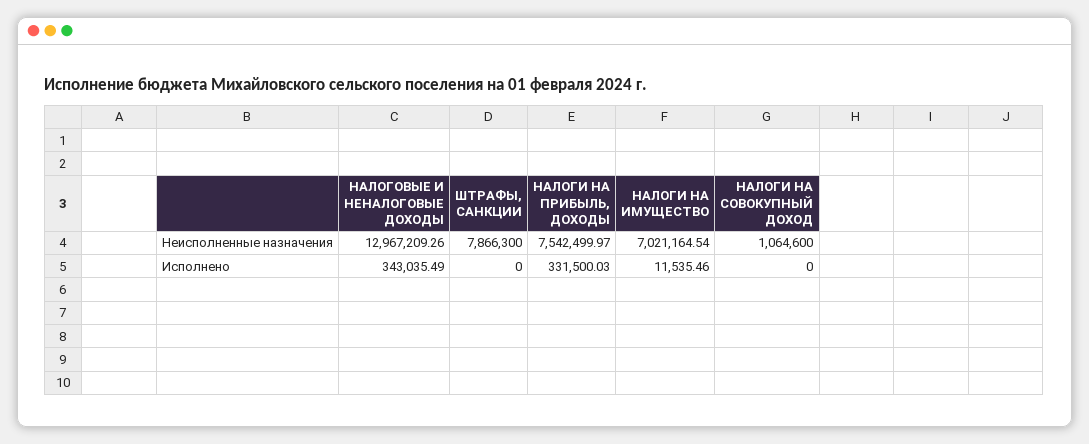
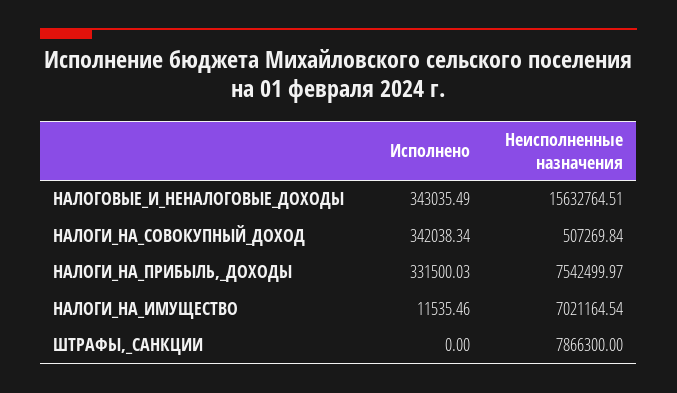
  {
    "НАЛОГОВЫЕ И НЕНАЛОГОВЫЕ ДОХОДЫ": {
-     "Неисполненные назначения": 12967209.26,
+     "Неисполненные назначения": 15632764.51,
      "Исполнено": 343035.49
    },
    "ШТРАФЫ, САНКЦИИ": {
      "Неисполненные назначения": 7866300,
      "Исполнено": 0
    },
    "НАЛОГИ НА ПРИБЫЛЬ, ДОХОДЫ": {
      "Неисполненные назначения": 7542499.97,
      "Исполнено": 331500.03
    },
    "НАЛОГИ НА ИМУЩЕСТВО": {
      "Неисполненные назначения": 7021164.54,
      "Исполнено": 11535.46
    },
    "НАЛОГИ НА СОВОКУПНЫЙ ДОХОД": {
-     "Неисполненные назначения": 1064600,
+     "Неисполненные назначения": 507269.84,
-     "Исполнено": 0
+     "Исполнено": 342038.34
    }
  }

